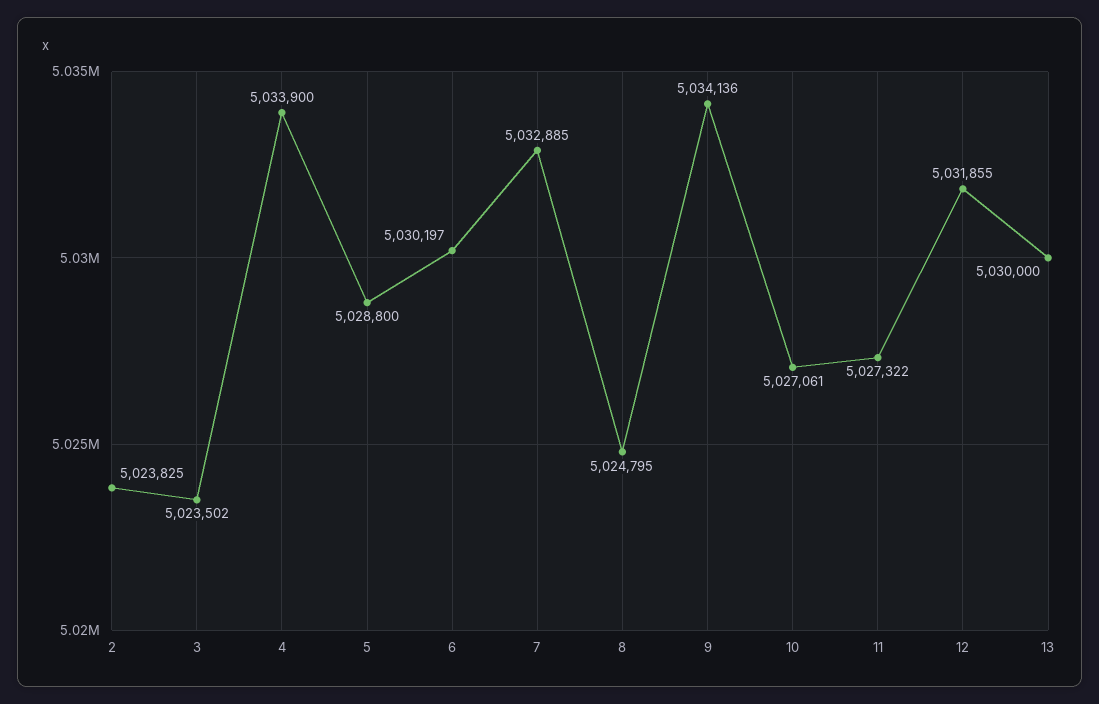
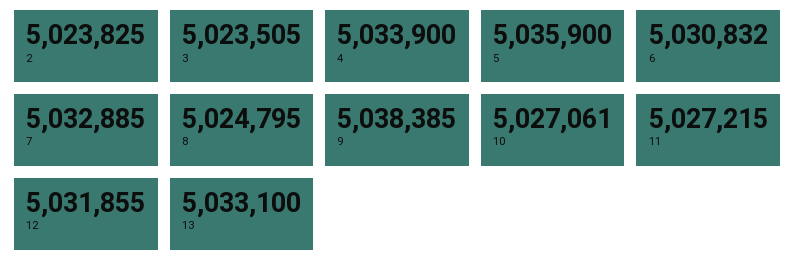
  {
    "2": 5023825,
-   "3": 5023502,
+   "3": 5023505,
    "4": 5033900,
-   "5": 5028800,
+   "5": 5035900,
-   "6": 5030197,
+   "6": 5030832,
    "7": 5032885,
    "8": 5024795,
-   "9": 5034136,
+   "9": 5038385,
    "10": 5027061,
-   "11": 5027322,
+   "11": 5027215,
    "12": 5031855,
-   "13": 5030000
+   "13": 5033100
  }

